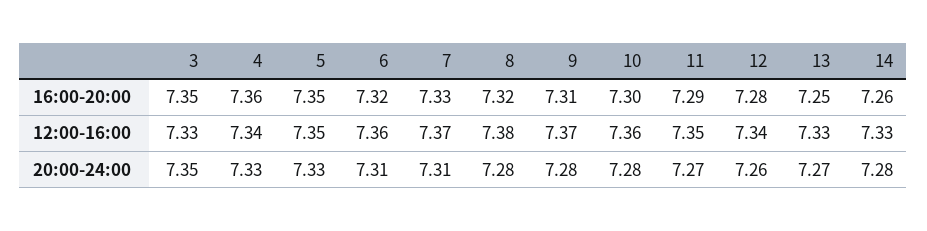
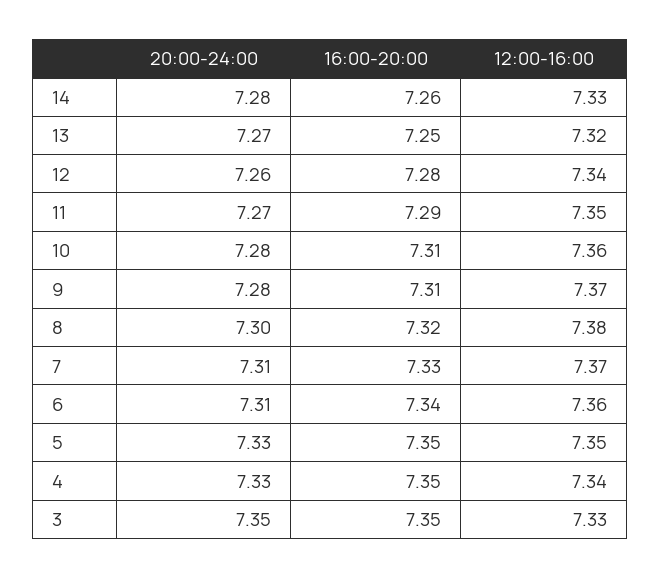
  {
    "3": {
      "16:00-20:00": 7.35,
      "12:00-16:00": 7.33,
      "20:00-24:00": 7.35
    },
    "4": {
-     "16:00-20:00": 7.36,
+     "16:00-20:00": 7.35,
      "12:00-16:00": 7.34,
      "20:00-24:00": 7.33
    },
    "5": {
      "16:00-20:00": 7.35,
      "12:00-16:00": 7.35,
      "20:00-24:00": 7.33
    },
    "6": {
-     "16:00-20:00": 7.32,
+     "16:00-20:00": 7.34,
      "12:00-16:00": 7.36,
      "20:00-24:00": 7.31
    },
    "7": {
      "16:00-20:00": 7.33,
      "12:00-16:00": 7.37,
      "20:00-24:00": 7.31
    },
    "8": {
      "16:00-20:00": 7.32,
      "12:00-16:00": 7.38,
-     "20:00-24:00": 7.28
+     "20:00-24:00": 7.3
    },
    "9": {
      "16:00-20:00": 7.31,
      "12:00-16:00": 7.37,
      "20:00-24:00": 7.28
    },
    "10": {
-     "16:00-20:00": 7.3,
+     "16:00-20:00": 7.31,
      "12:00-16:00": 7.36,
      "20:00-24:00": 7.28
    },
    "11": {
      "16:00-20:00": 7.29,
      "12:00-16:00": 7.35,
      "20:00-24:00": 7.27
    },
    "12": {
      "16:00-20:00": 7.28,
      "12:00-16:00": 7.34,
      "20:00-24:00": 7.26
    },
    "13": {
      "16:00-20:00": 7.25,
-     "12:00-16:00": 7.33,
+     "12:00-16:00": 7.32,
      "20:00-24:00": 7.27
    },
    "14": {
      "16:00-20:00": 7.26,
      "12:00-16:00": 7.33,
      "20:00-24:00": 7.28
    }
  }

